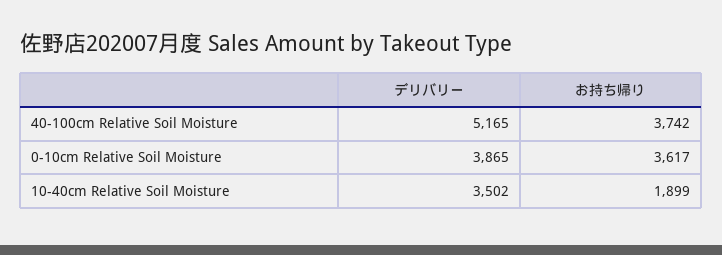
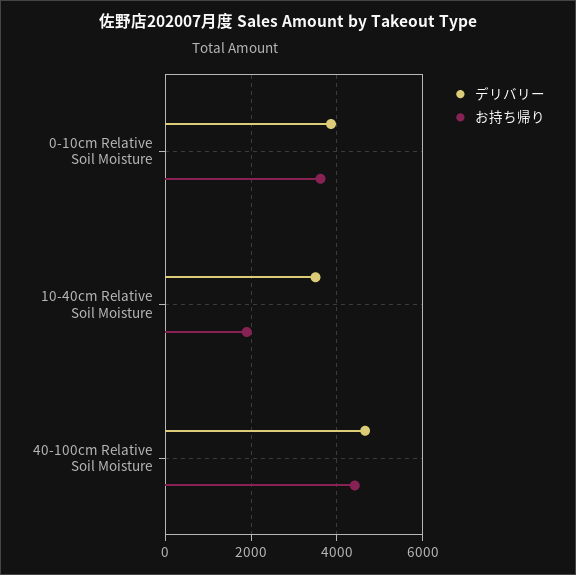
  {
    "デリバリー": {
-     "40-100cm Relative Soil Moisture": 5165,
+     "40-100cm Relative Soil Moisture": 4600,
      "0-10cm Relative Soil Moisture": 3865,
      "10-40cm Relative Soil Moisture": 3502
    },
    "お持ち帰り": {
-     "40-100cm Relative Soil Moisture": 3742,
+     "40-100cm Relative Soil Moisture": 4400,
      "0-10cm Relative Soil Moisture": 3617,
      "10-40cm Relative Soil Moisture": 1899
    }
  }

